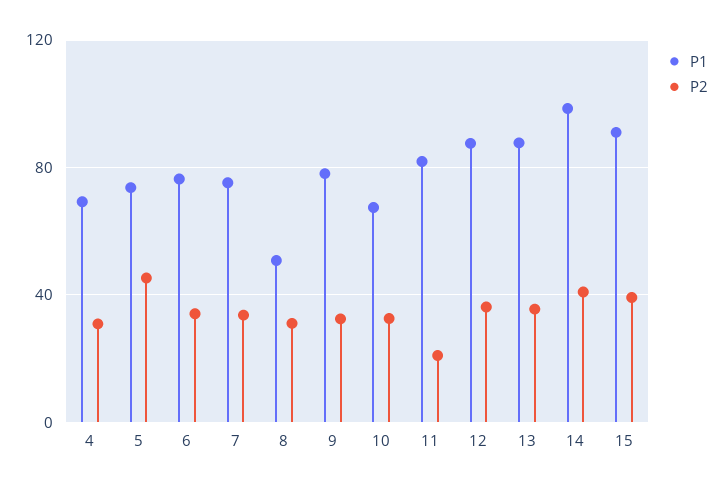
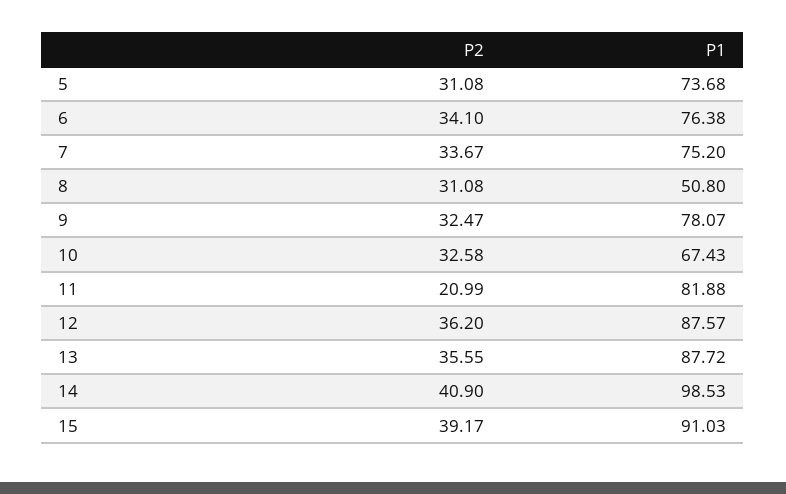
  {
    "P1": {
-     "4": 70,
      "5": 73.68,
      "6": 76.38,
      "7": 75.2,
      "8": 50.8,
      "9": 78.07,
      "10": 67.43,
      "11": 81.88,
      "12": 87.57,
      "13": 87.72,
      "14": 98.53,
      "15": 91.03
    },
    "P2": {
-     "4": 30,
-     "5": 45,
+     "5": 31.08,
      "6": 34.1,
      "7": 33.67,
      "8": 31.08,
      "9": 32.47,
      "10": 32.58,
      "11": 20.99,
      "12": 36.2,
      "13": 35.55,
      "14": 40.9,
      "15": 39.17
    }
  }

